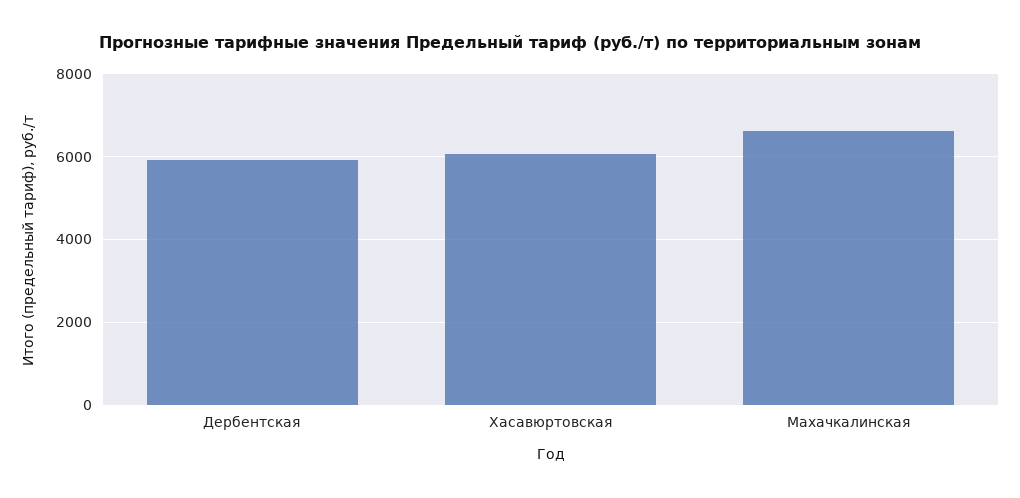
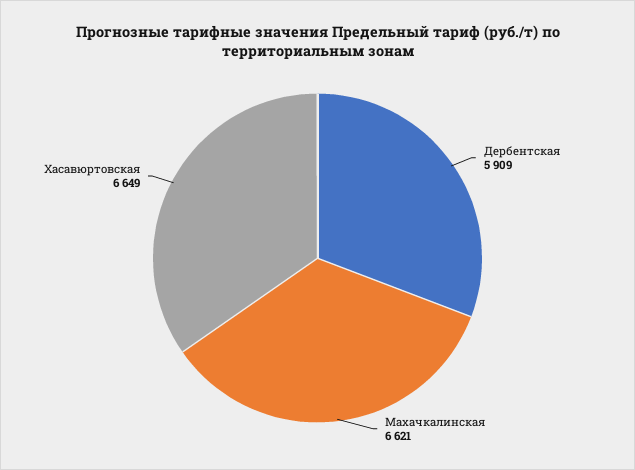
  {
    "Дербентская": 5909,
-   "Хасавюртовская": 6000,
+   "Хасавюртовская": 6649,
    "Махачкалинская": 6621
  }

